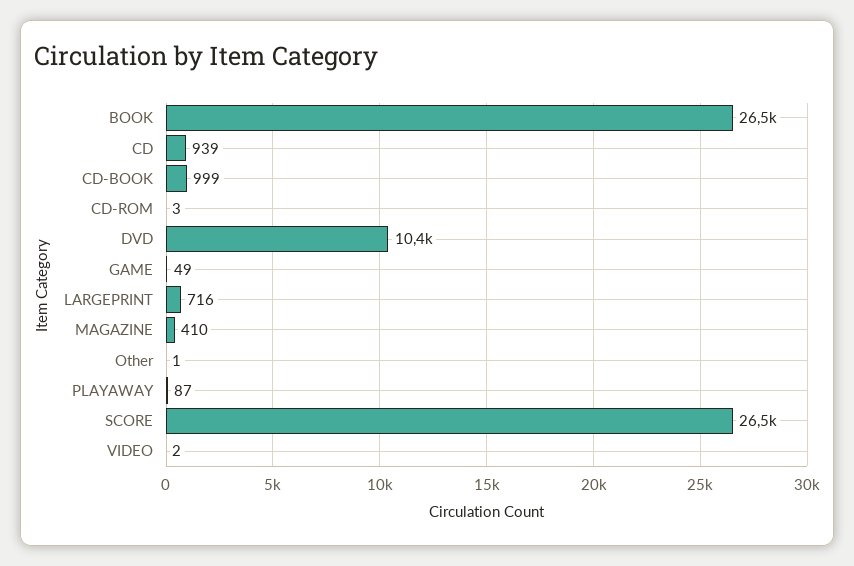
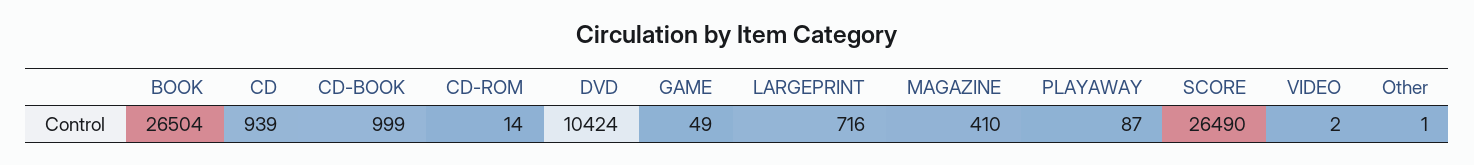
  {
    "BOOK": 26504,
    "CD": 939,
    "CD-BOOK": 999,
-   "CD-ROM": 3,
+   "CD-ROM": 14,
    "DVD": 10424,
    "GAME": 49,
    "LARGEPRINT": 716,
    "MAGAZINE": 410,
    "Other": 1,
    "PLAYAWAY": 87,
    "SCORE": 26490,
    "VIDEO": 2
  }

